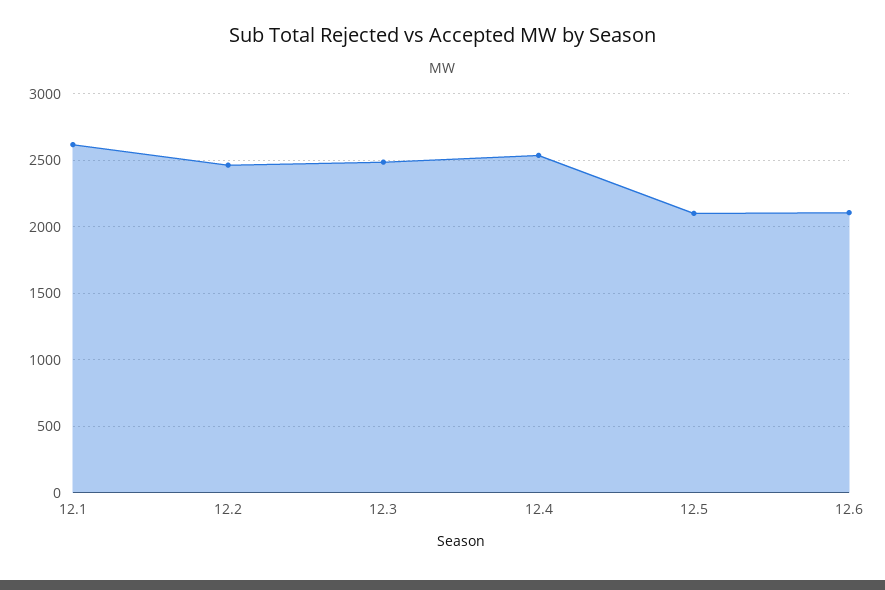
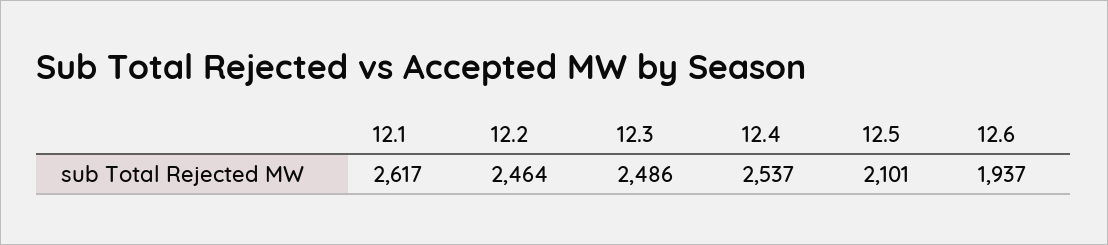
  {
    "12.1": 2617,
    "12.2": 2464,
    "12.3": 2486,
    "12.4": 2537,
    "12.5": 2101,
-   "12.6": 2100
+   "12.6": 1937
  }

